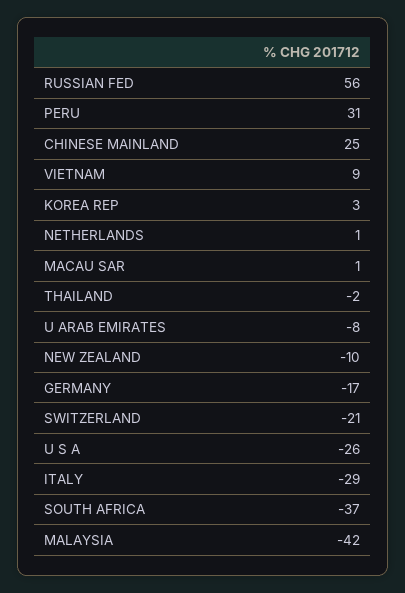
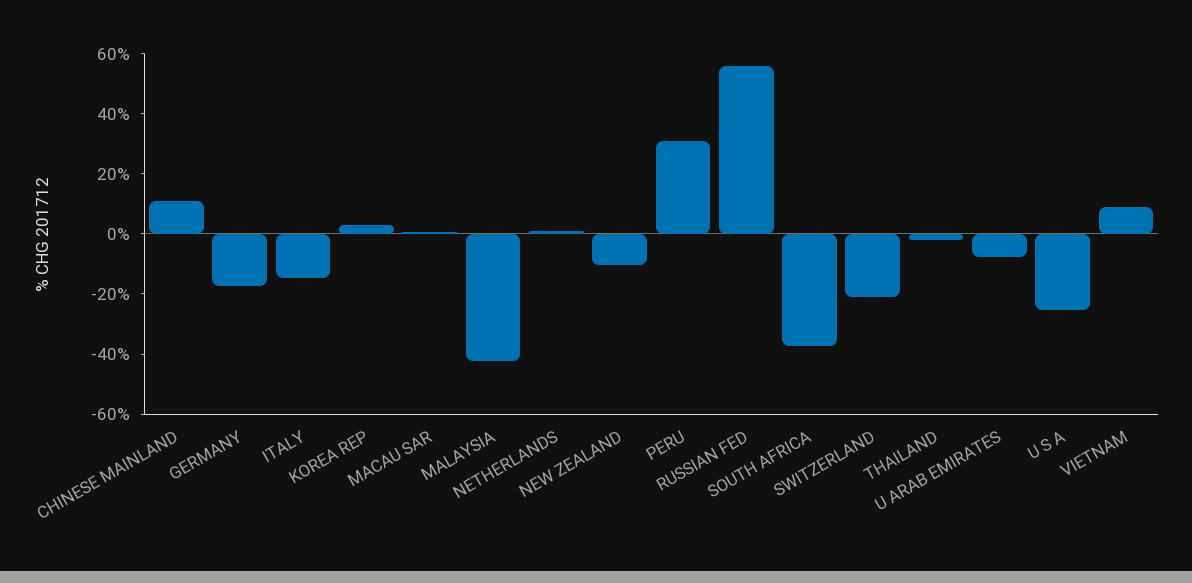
  {
    "RUSSIAN FED": 56,
    "PERU": 31,
-   "CHINESE MAINLAND": 25,
+   "CHINESE MAINLAND": 10,
    "VIETNAM": 9,
    "KOREA REP": 3,
    "NETHERLANDS": 1,
    "MACAU SAR": 1,
    "THAILAND": -2,
    "U ARAB EMIRATES": -8,
    "NEW ZEALAND": -10,
    "GERMANY": -17,
    "SWITZERLAND": -21,
    "U S A": -26,
-   "ITALY": -29,
+   "ITALY": -15,
    "SOUTH AFRICA": -37,
    "MALAYSIA": -42
  }

